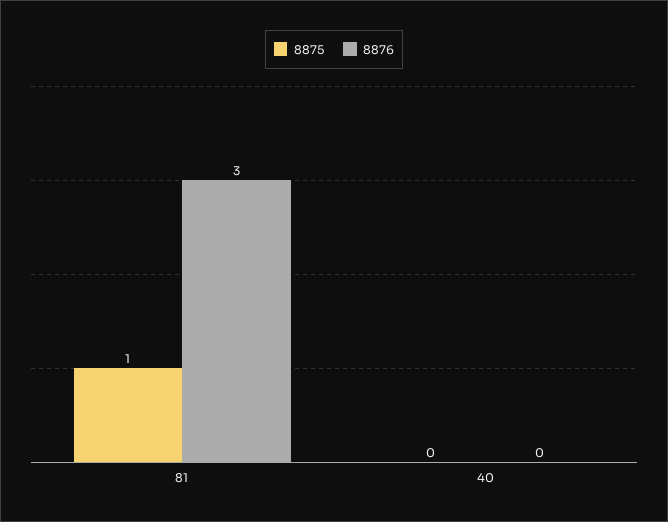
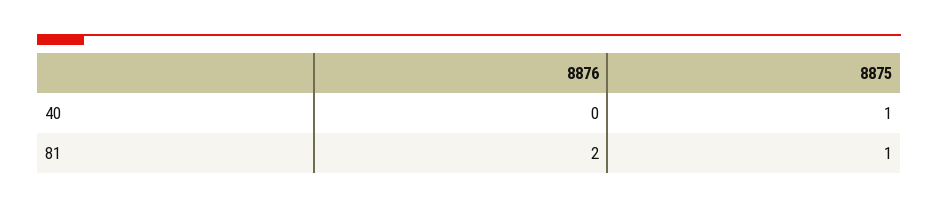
  {
    "8875": {
      "81": 1,
-     "40": 0
+     "40": 1
    },
    "8876": {
-     "81": 3,
+     "81": 2,
      "40": 0
    }
  }

